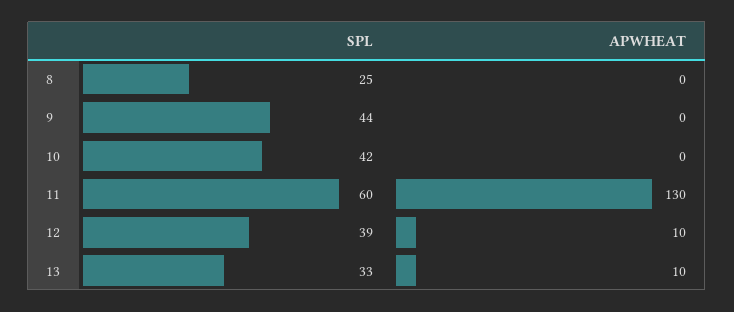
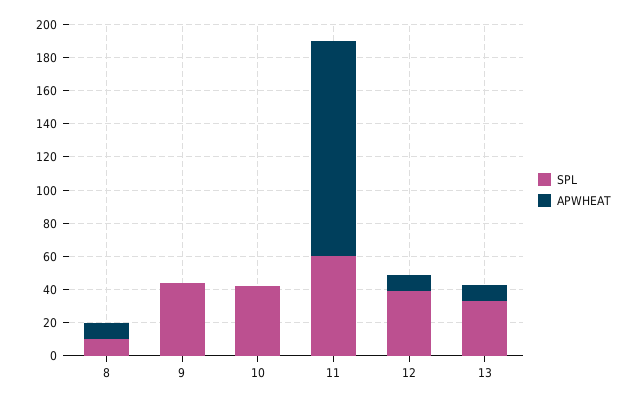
  {
    "SPL": {
-     "8": 25,
+     "8": 10,
      "9": 44,
      "10": 42,
      "11": 60,
      "12": 39,
      "13": 33
    },
    "APWHEAT": {
-     "8": 0,
+     "8": 10,
      "9": 0,
      "10": 0,
      "11": 130,
      "12": 10,
      "13": 10
    }
  }

